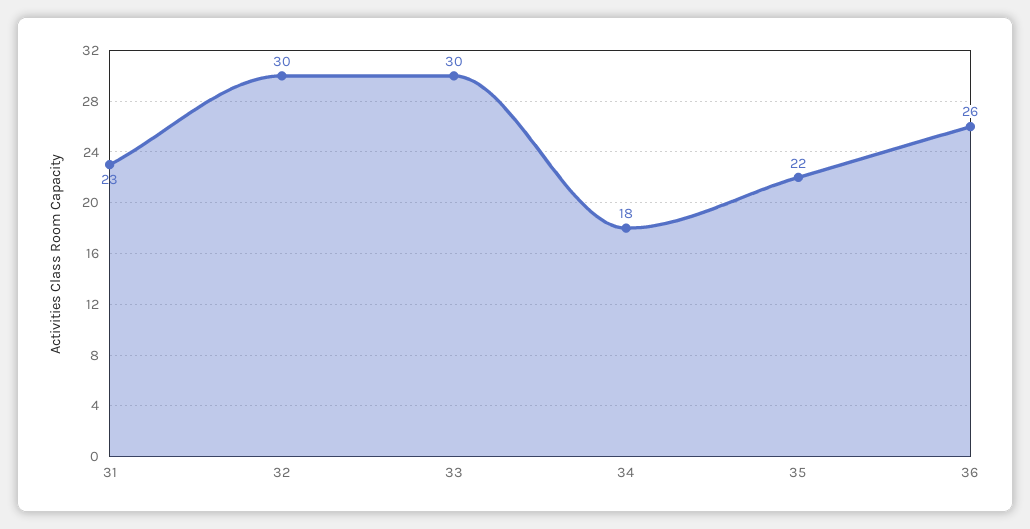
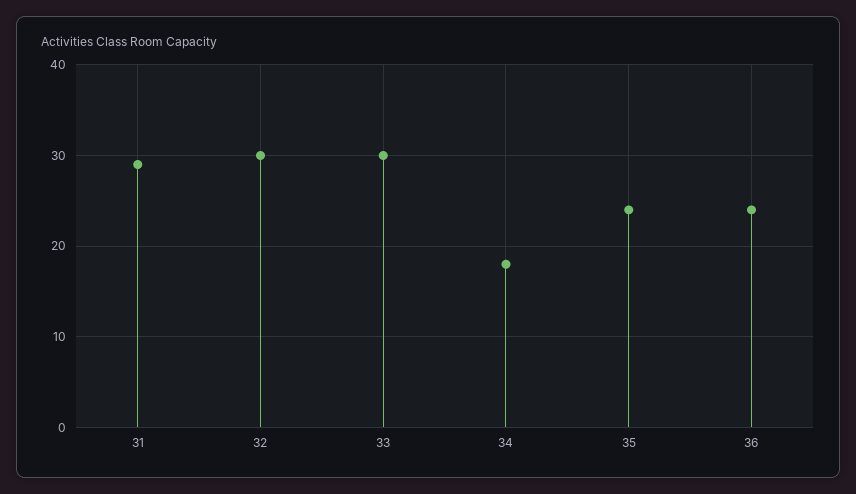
  {
-   "31": 23,
+   "31": 29,
    "32": 30,
    "33": 30,
    "34": 18,
-   "35": 22,
+   "35": 24,
-   "36": 26
+   "36": 24
  }

